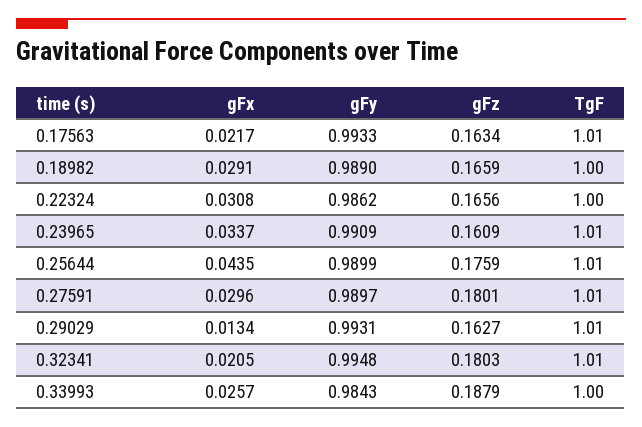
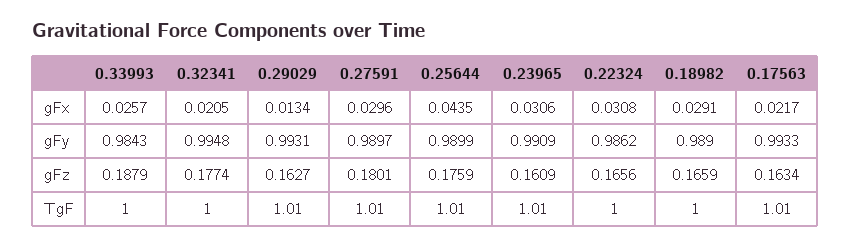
  {
    "gFx": {
      "0.17563": 0.0217,
      "0.18982": 0.0291,
      "0.22324": 0.0308,
-     "0.23965": 0.0337,
+     "0.23965": 0.0306,
      "0.25644": 0.0435,
      "0.27591": 0.0296,
      "0.29029": 0.0134,
      "0.32341": 0.0205,
      "0.33993": 0.0257
    },
    "gFy": {
      "0.17563": 0.9933,
      "0.18982": 0.989,
      "0.22324": 0.9862,
      "0.23965": 0.9909,
      "0.25644": 0.9899,
      "0.27591": 0.9897,
      "0.29029": 0.9931,
      "0.32341": 0.9948,
      "0.33993": 0.9843
    },
    "gFz": {
      "0.17563": 0.1634,
      "0.18982": 0.1659,
      "0.22324": 0.1656,
      "0.23965": 0.1609,
      "0.25644": 0.1759,
      "0.27591": 0.1801,
      "0.29029": 0.1627,
-     "0.32341": 0.1803,
+     "0.32341": 0.1774,
      "0.33993": 0.1879
    },
    "TgF": {
      "0.17563": 1.01,
      "0.18982": 1,
      "0.22324": 1,
      "0.23965": 1.01,
      "0.25644": 1.01,
      "0.27591": 1.01,
      "0.29029": 1.01,
-     "0.32341": 1.01,
+     "0.32341": 1,
      "0.33993": 1
    }
  }

